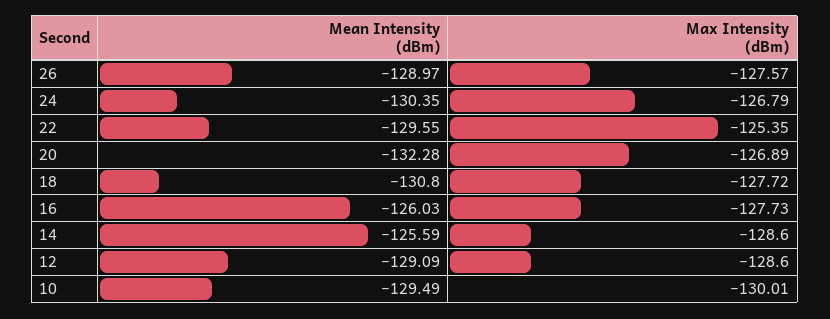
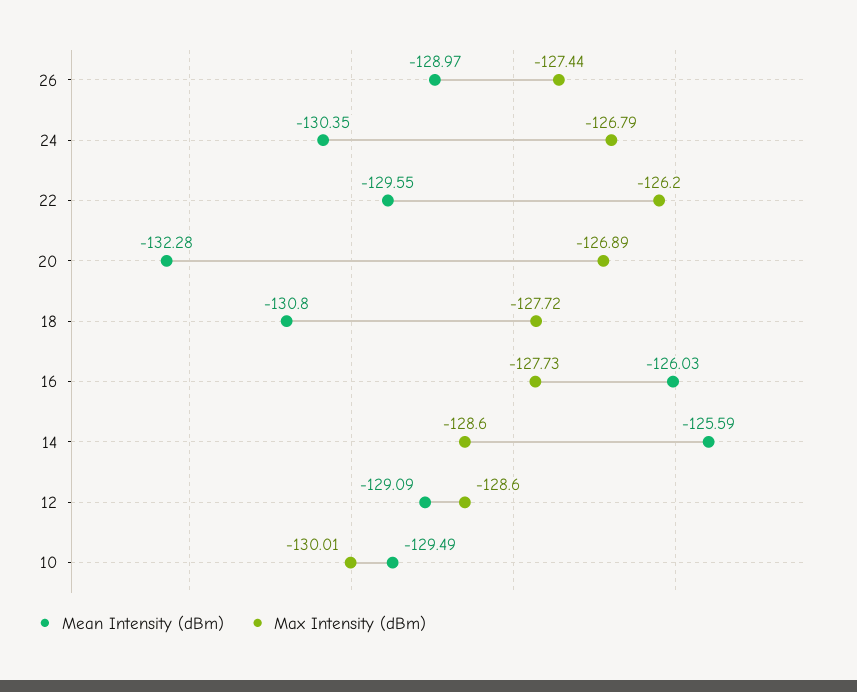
  {
    "Mean Intensity (dBm)": {
      "26": -128.97,
      "24": -130.35,
      "22": -129.55,
      "20": -132.28,
      "18": -130.8,
      "16": -126.03,
      "14": -125.59,
      "12": -129.09,
      "10": -129.49
    },
    "Max Intensity (dBm)": {
-     "26": -127.57,
+     "26": -127.44,
      "24": -126.79,
-     "22": -125.35,
+     "22": -126.2,
      "20": -126.89,
      "18": -127.72,
      "16": -127.73,
      "14": -128.6,
      "12": -128.6,
      "10": -130.01
    }
  }

